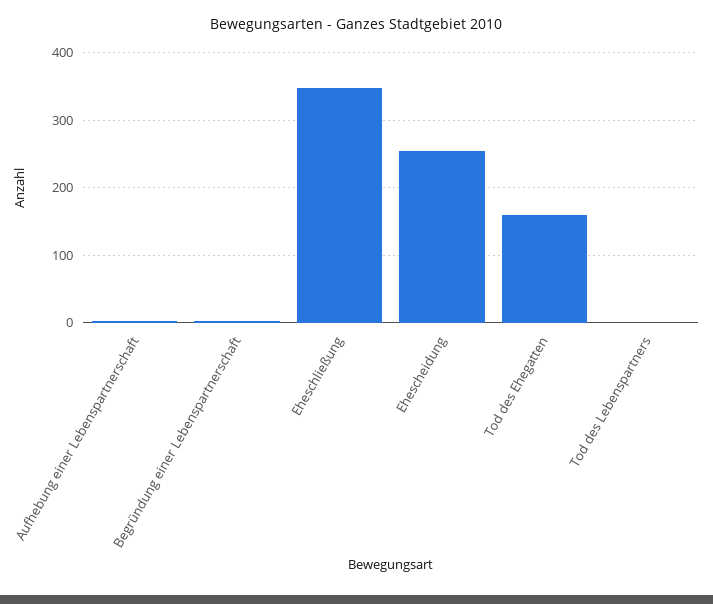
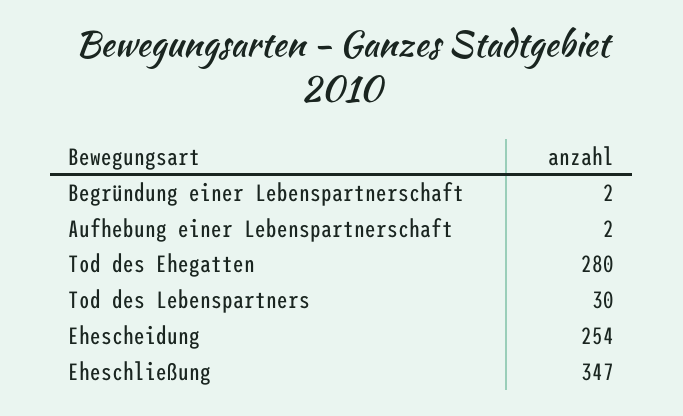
  {
    "Aufhebung einer Lebenspartnerschaft": 2,
    "Begründung einer Lebenspartnerschaft": 2,
    "Eheschließung": 347,
    "Ehescheidung": 254,
-   "Tod des Ehegatten": 160,
+   "Tod des Ehegatten": 280,
-   "Tod des Lebenspartners": 0
+   "Tod des Lebenspartners": 30
  }

